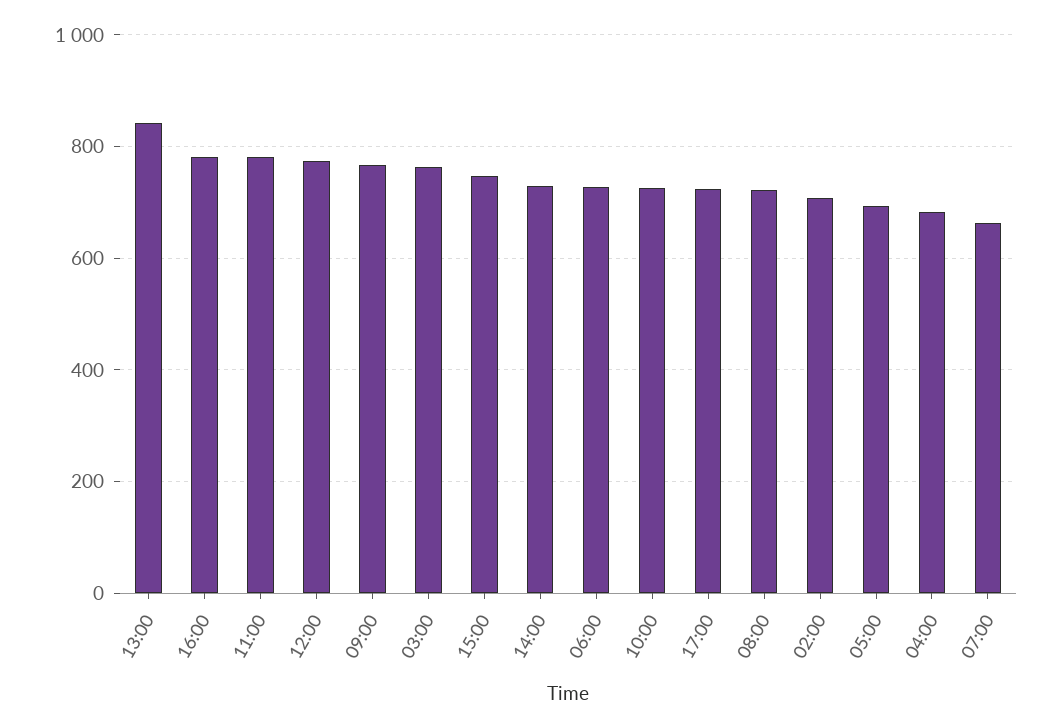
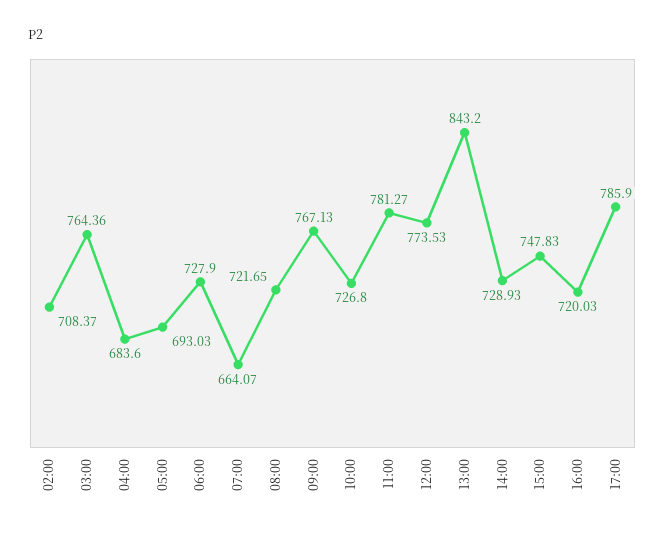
  {
    "13:00": 843.2,
-   "16:00": 780,
+   "16:00": 720.03,
    "11:00": 781.27,
    "12:00": 773.53,
    "09:00": 767.13,
    "03:00": 764.36,
    "15:00": 747.83,
    "14:00": 728.93,
    "06:00": 727.9,
    "10:00": 726.8,
-   "17:00": 720,
+   "17:00": 785.9,
    "08:00": 721.65,
    "02:00": 708.37,
    "05:00": 693.03,
    "04:00": 683.6,
    "07:00": 664.07
  }

